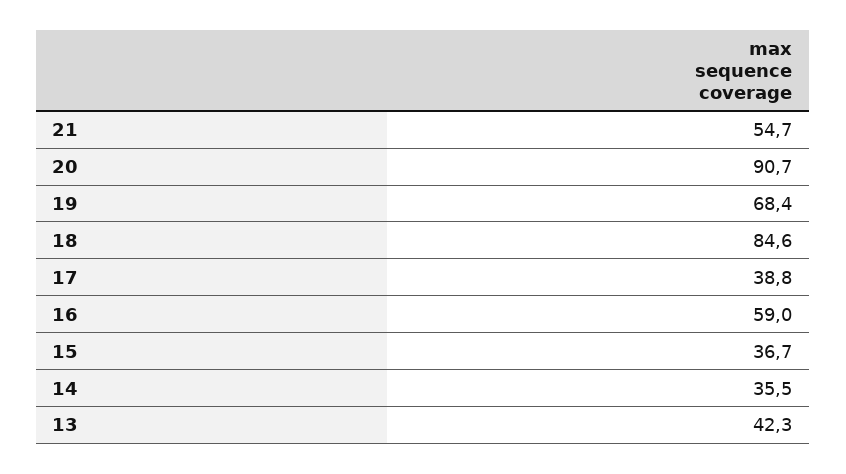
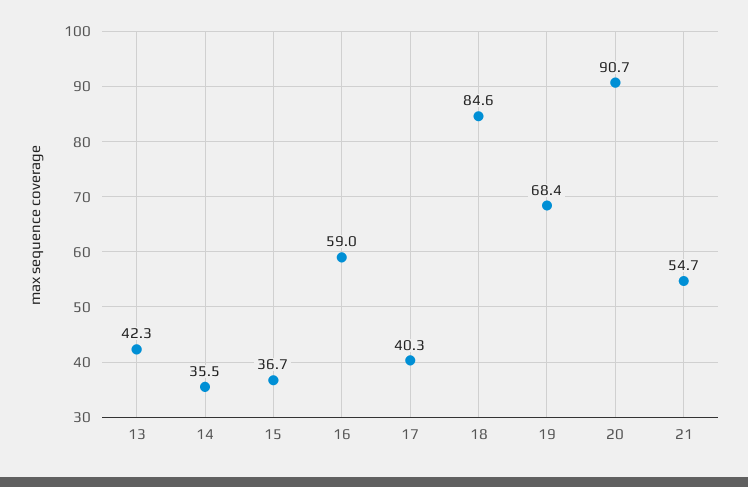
  {
    "21": 54.7,
    "20": 90.7,
    "19": 68.4,
    "18": 84.6,
-   "17": 38.8,
+   "17": 40.3,
    "16": 59,
    "15": 36.7,
    "14": 35.5,
    "13": 42.3
  }

